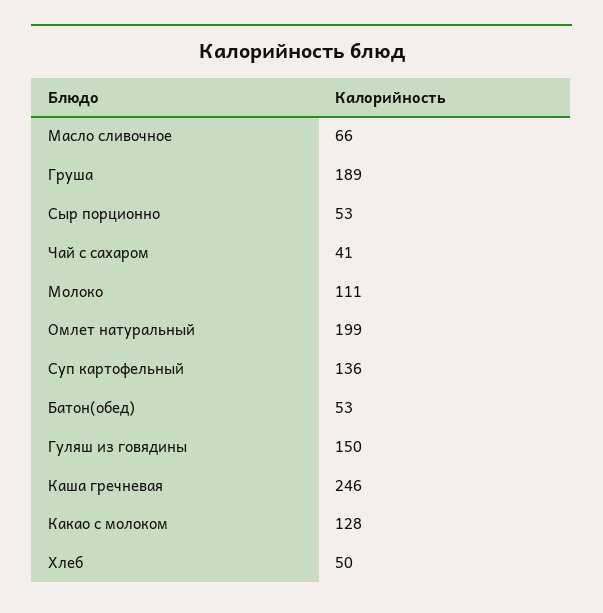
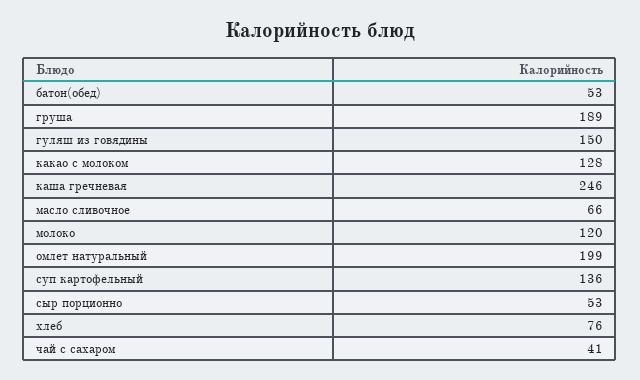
  {
    "Масло сливочное": 66,
    "Груша": 189,
    "Сыр порционно": 53,
    "Чай с сахаром": 41,
-   "Молоко": 111,
+   "Молоко": 120,
    "Омлет натуральный": 199,
    "Суп картофельный": 136,
    "Батон(обед)": 53,
    "Гуляш из говядины": 150,
    "Каша гречневая": 246,
    "Какао с молоком": 128,
-   "Хлеб": 50
+   "Хлеб": 76
  }

